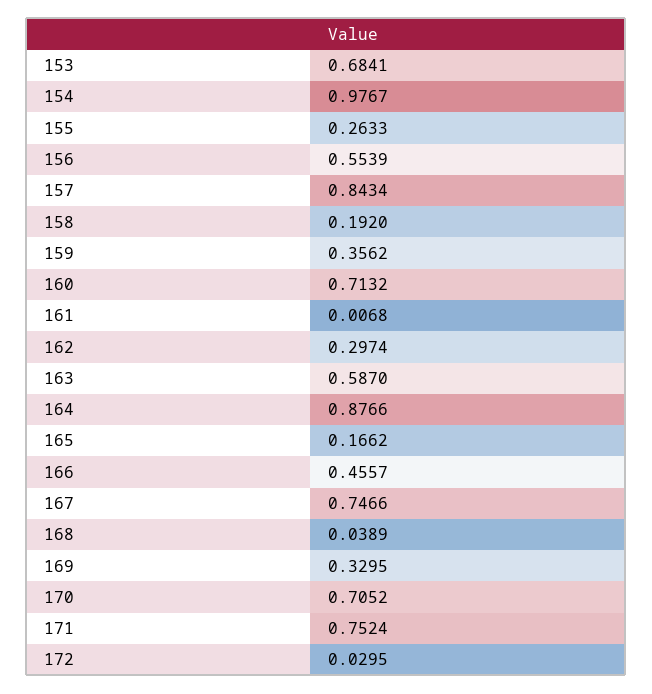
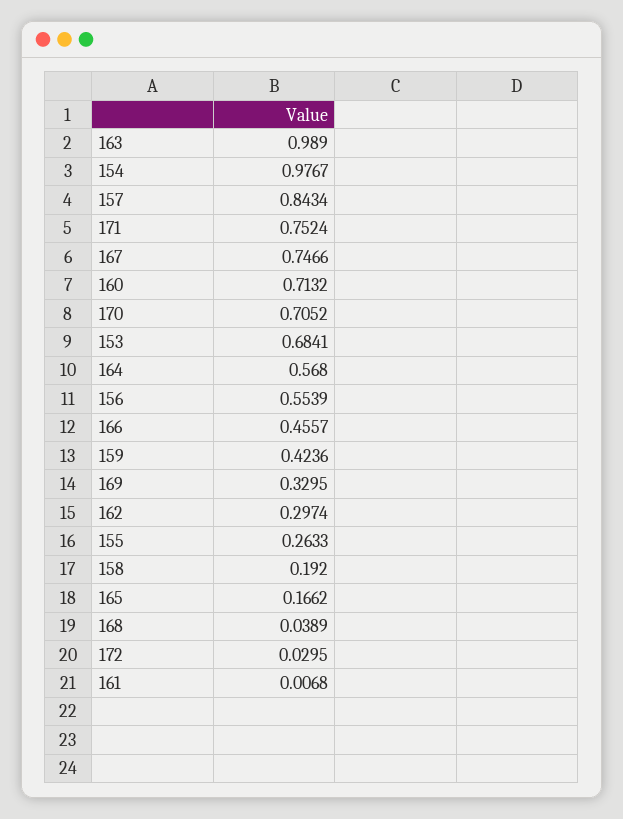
  {
    "153": 0.6841,
    "154": 0.9767,
    "155": 0.2633,
    "156": 0.5539,
    "157": 0.8434,
    "158": 0.192,
-   "159": 0.3562,
+   "159": 0.4236,
    "160": 0.7132,
    "161": 0.0068,
    "162": 0.2974,
-   "163": 0.587,
+   "163": 0.989,
-   "164": 0.8766,
+   "164": 0.568,
    "165": 0.1662,
    "166": 0.4557,
    "167": 0.7466,
    "168": 0.0389,
    "169": 0.3295,
    "170": 0.7052,
    "171": 0.7524,
    "172": 0.0295
  }

